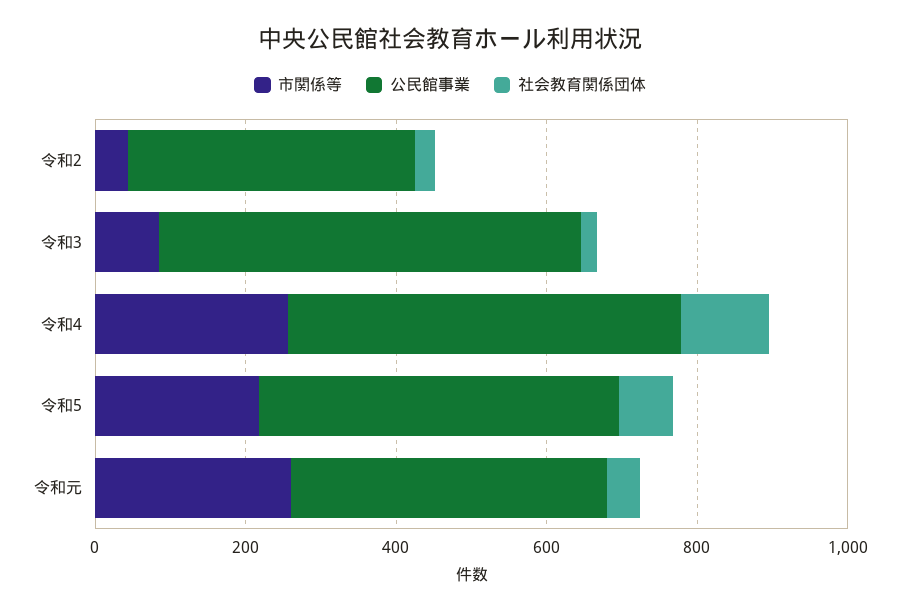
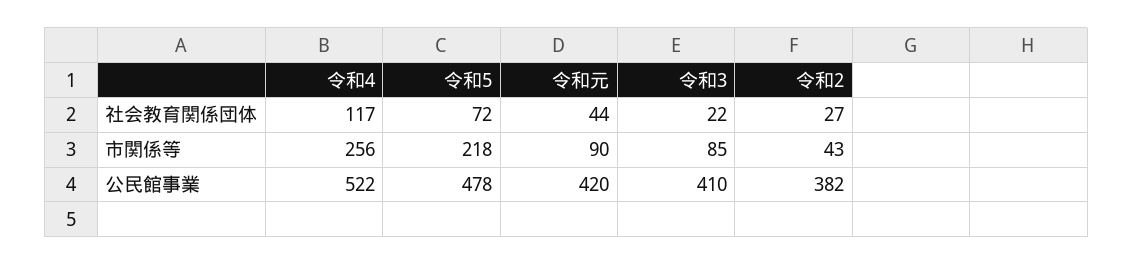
  {
    "市関係等": {
      "令和2": 43,
      "令和3": 85,
      "令和4": 256,
      "令和5": 218,
-     "令和元": 250
+     "令和元": 90
    },
    "公民館事業": {
      "令和2": 382,
-     "令和3": 550,
+     "令和3": 410,
      "令和4": 522,
      "令和5": 478,
      "令和元": 420
    },
    "社会教育関係団体": {
      "令和2": 27,
      "令和3": 22,
      "令和4": 117,
      "令和5": 72,
      "令和元": 44
    }
  }

